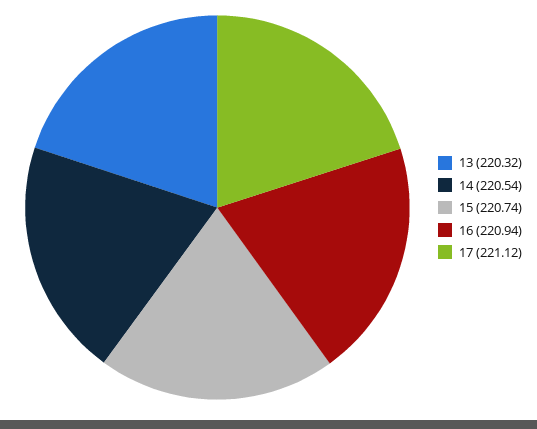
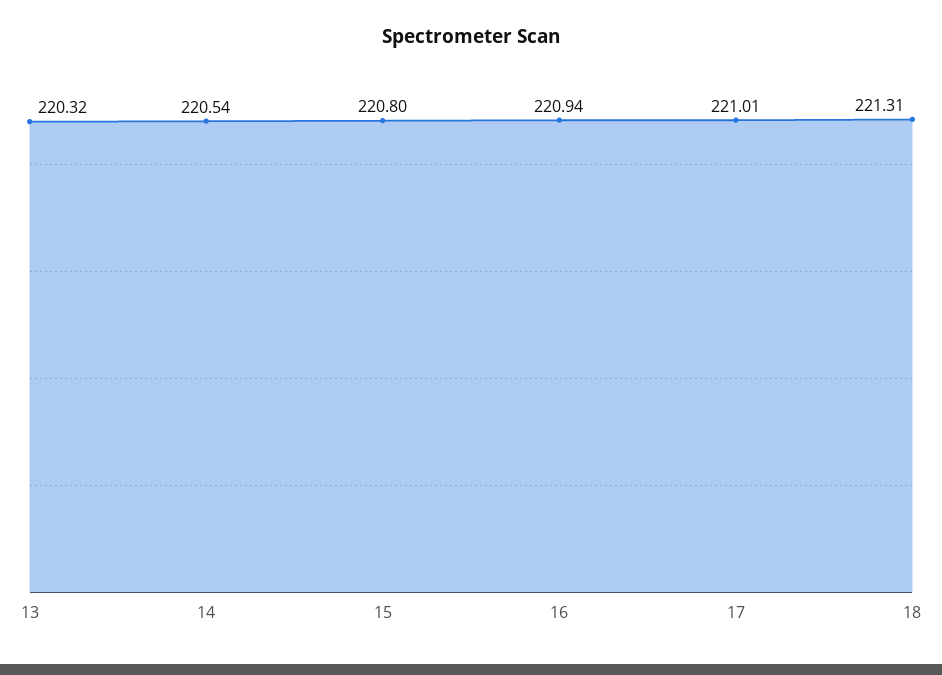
  {
    "13": 220.32,
    "14": 220.54,
-   "15": 220.74,
+   "15": 220.8,
    "16": 220.94,
-   "17": 221.12
+   "17": 221.01,
+   "18": 221.31
  }

